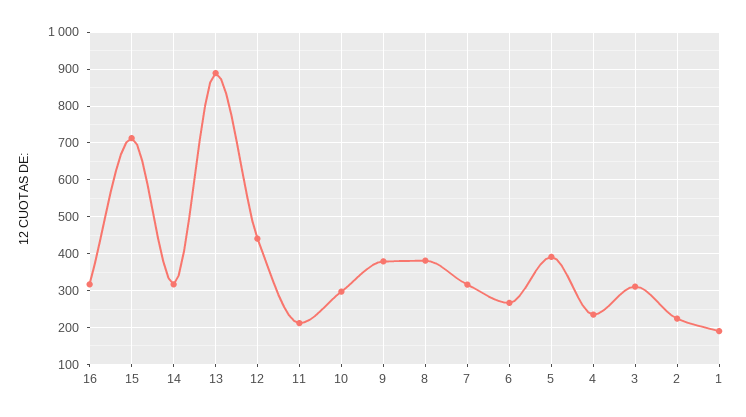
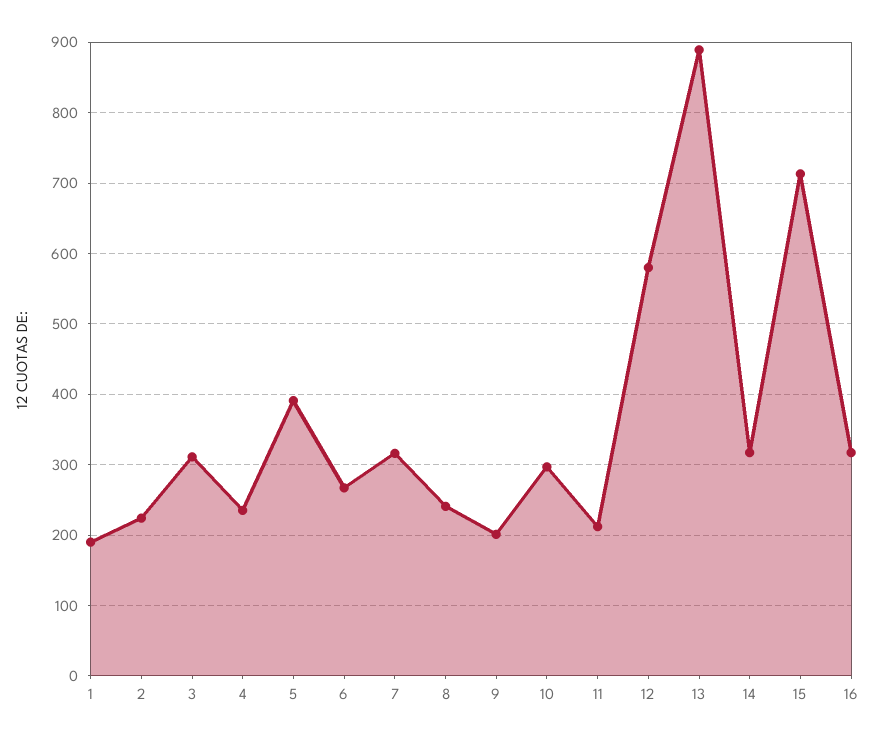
  {
    "16": 320,
    "15": 710,
    "14": 320,
    "13": 890,
-   "12": 440,
+   "12": 580,
    "11": 210,
    "10": 300,
-   "9": 380,
+   "9": 200,
-   "8": 380,
+   "8": 240,
    "7": 320,
    "6": 270,
    "5": 390,
    "4": 240,
    "3": 310,
    "2": 220,
    "1": 190
  }

